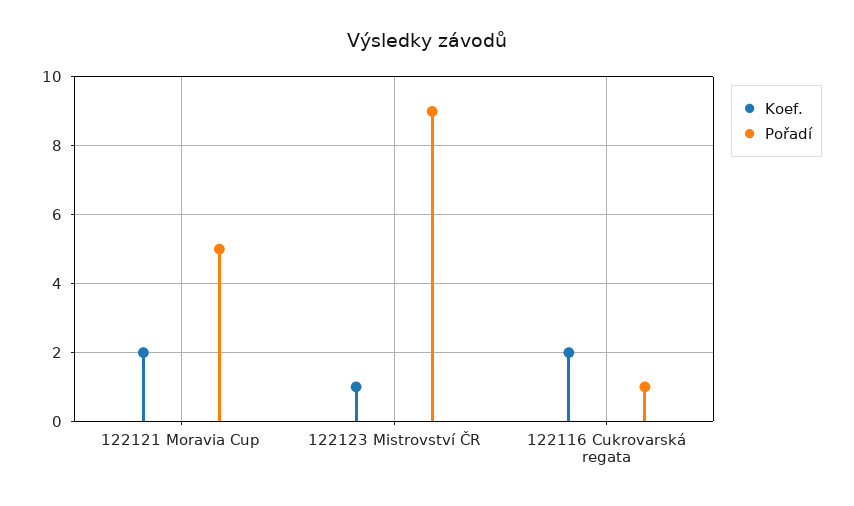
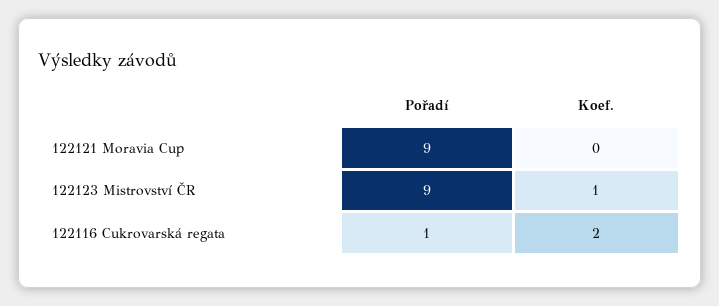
  {
    "Koef.": {
-     "122121 Moravia Cup": 2,
+     "122121 Moravia Cup": 0,
      "122123 Mistrovství ČR": 1,
      "122116 Cukrovarská regata": 2
    },
    "Pořadí": {
-     "122121 Moravia Cup": 5,
+     "122121 Moravia Cup": 9,
      "122123 Mistrovství ČR": 9,
      "122116 Cukrovarská regata": 1
    }
  }

